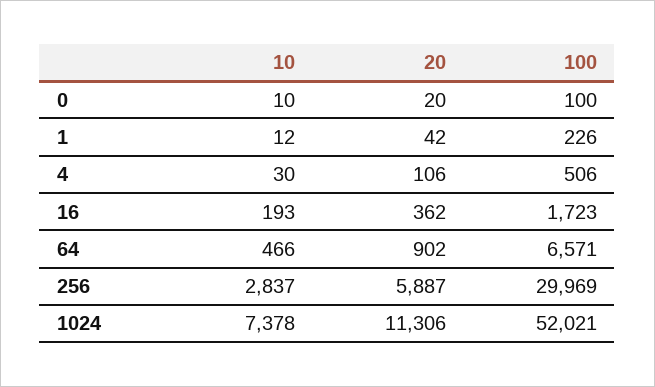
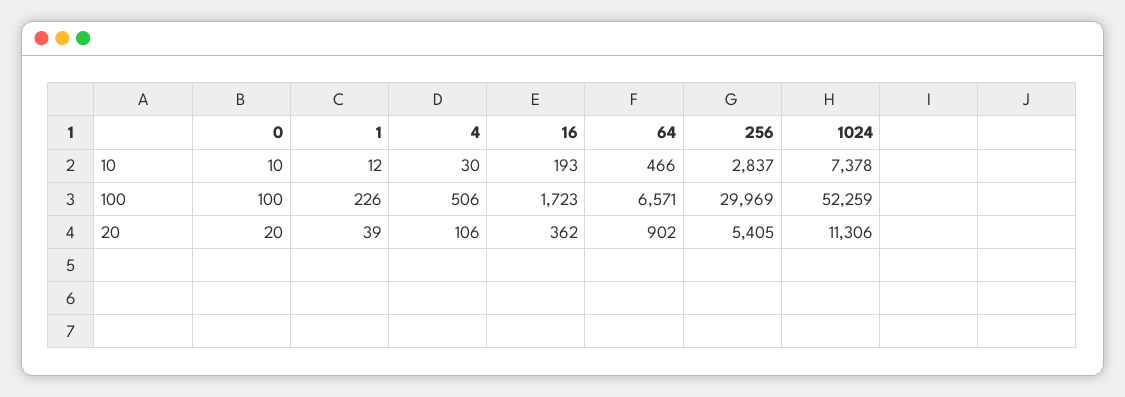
  {
    "10": {
      "0": 10,
      "1": 12,
      "4": 30,
      "16": 193,
      "64": 466,
      "256": 2837,
      "1024": 7378
    },
    "20": {
      "0": 20,
-     "1": 42,
+     "1": 39,
      "4": 106,
      "16": 362,
      "64": 902,
-     "256": 5887,
+     "256": 5405,
      "1024": 11306
    },
    "100": {
      "0": 100,
      "1": 226,
      "4": 506,
      "16": 1723,
      "64": 6571,
      "256": 29969,
-     "1024": 52021
+     "1024": 52259
    }
  }

